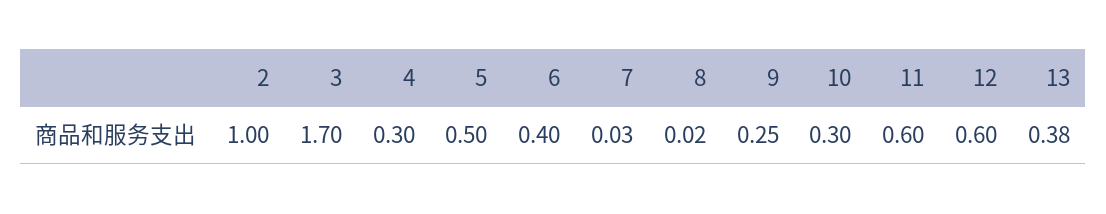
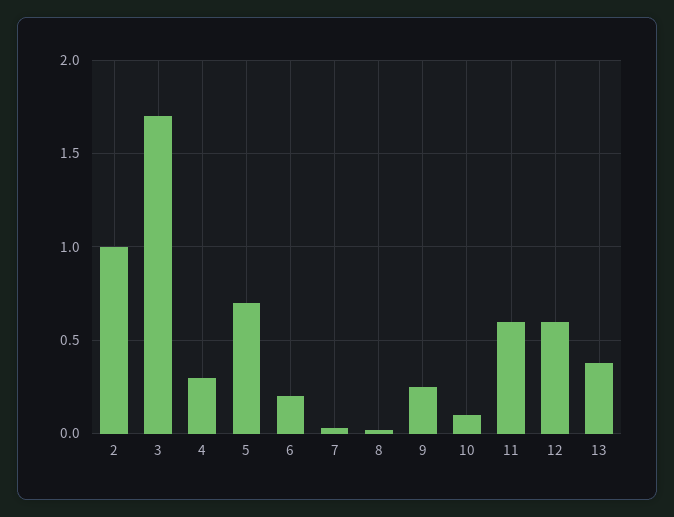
  {
    "2": 1,
    "3": 1.7,
    "4": 0.3,
-   "5": 0.5,
+   "5": 0.7,
-   "6": 0.4,
+   "6": 0.2,
    "7": 0.03,
    "8": 0.02,
    "9": 0.25,
-   "10": 0.3,
+   "10": 0.1,
    "11": 0.6,
    "12": 0.6,
    "13": 0.38
  }

